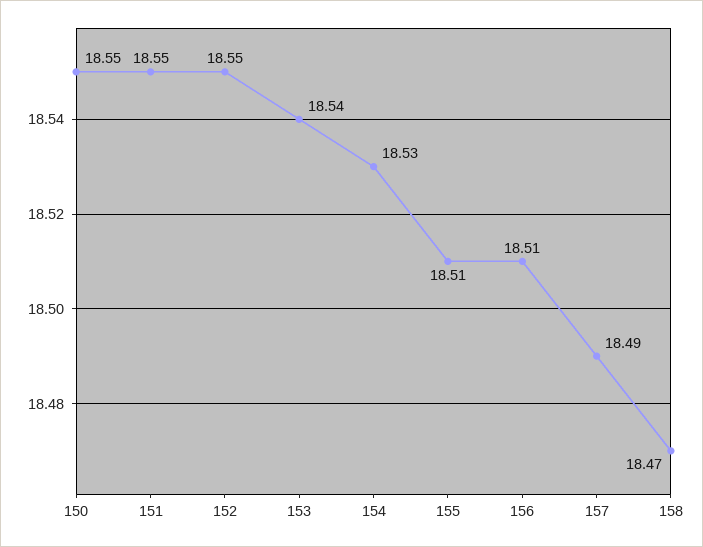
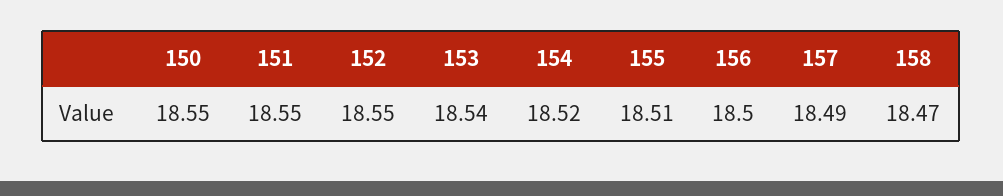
  {
    "150": 18.55,
    "151": 18.55,
    "152": 18.55,
    "153": 18.54,
-   "154": 18.53,
+   "154": 18.52,
    "155": 18.51,
-   "156": 18.51,
+   "156": 18.5,
    "157": 18.49,
    "158": 18.47
  }

